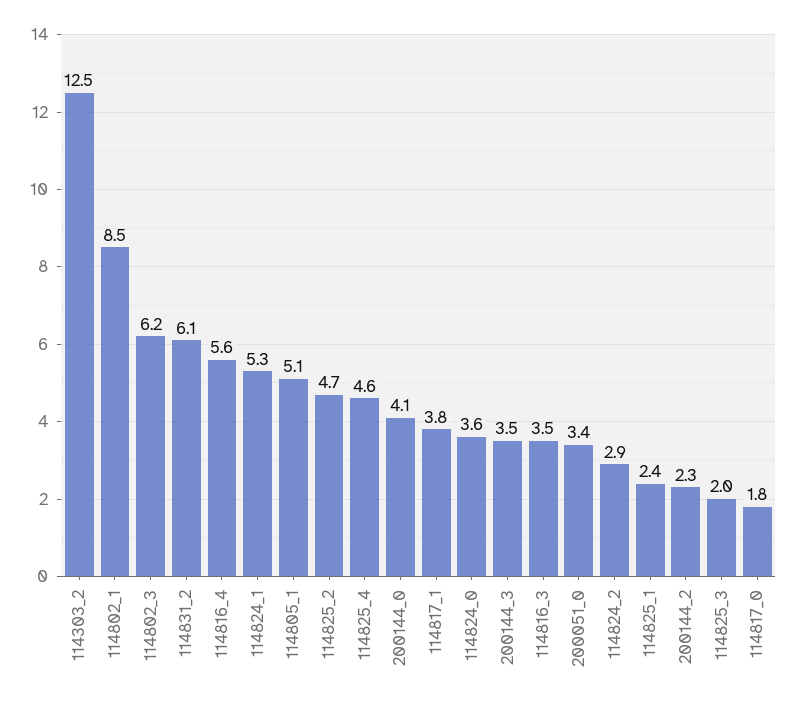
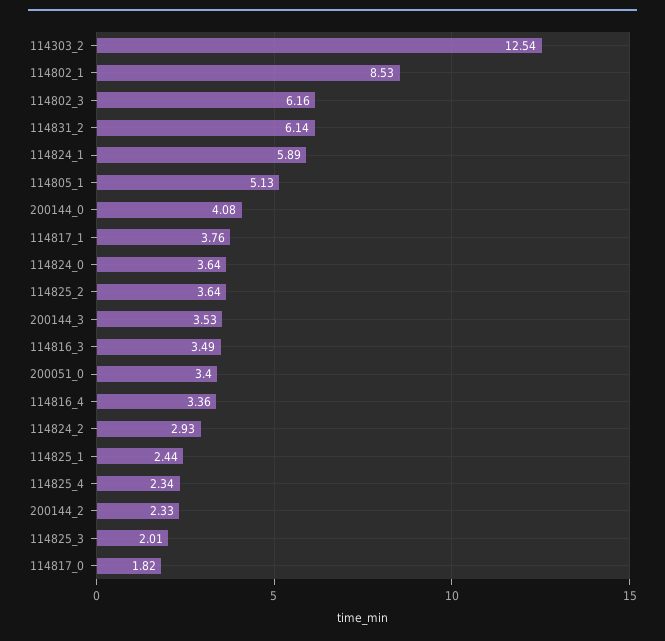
  {
    "114303_2": 12.54,
    "114802_1": 8.53,
    "114802_3": 6.16,
    "114831_2": 6.14,
-   "114816_4": 5.6,
+   "114816_4": 3.36,
-   "114824_1": 5.3,
+   "114824_1": 5.89,
    "114805_1": 5.13,
-   "114825_2": 4.7,
+   "114825_2": 3.64,
-   "114825_4": 4.6,
+   "114825_4": 2.34,
    "200144_0": 4.08,
    "114817_1": 3.76,
    "114824_0": 3.64,
    "200144_3": 3.53,
    "114816_3": 3.49,
    "200051_0": 3.4,
    "114824_2": 2.93,
    "114825_1": 2.44,
    "200144_2": 2.33,
    "114825_3": 2.01,
    "114817_0": 1.82
  }

